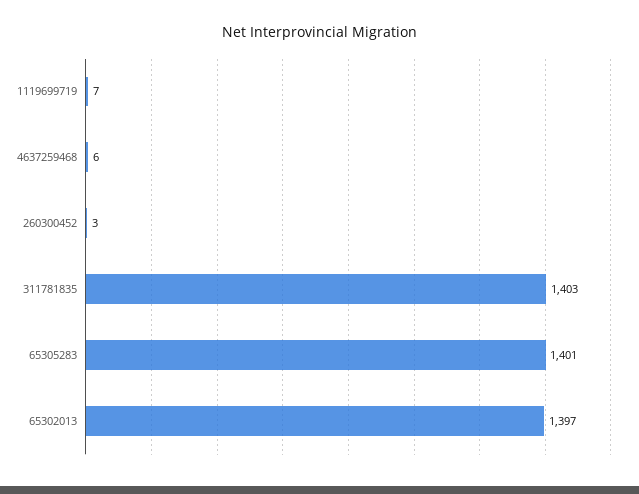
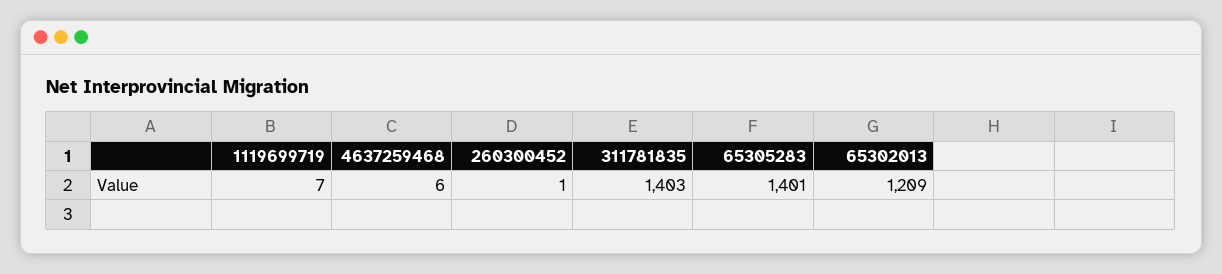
  {
    "1119699719": 7,
    "4637259468": 6,
-   "260300452": 3,
+   "260300452": 1,
    "311781835": 1403,
    "65305283": 1401,
-   "65302013": 1397
+   "65302013": 1209
  }

